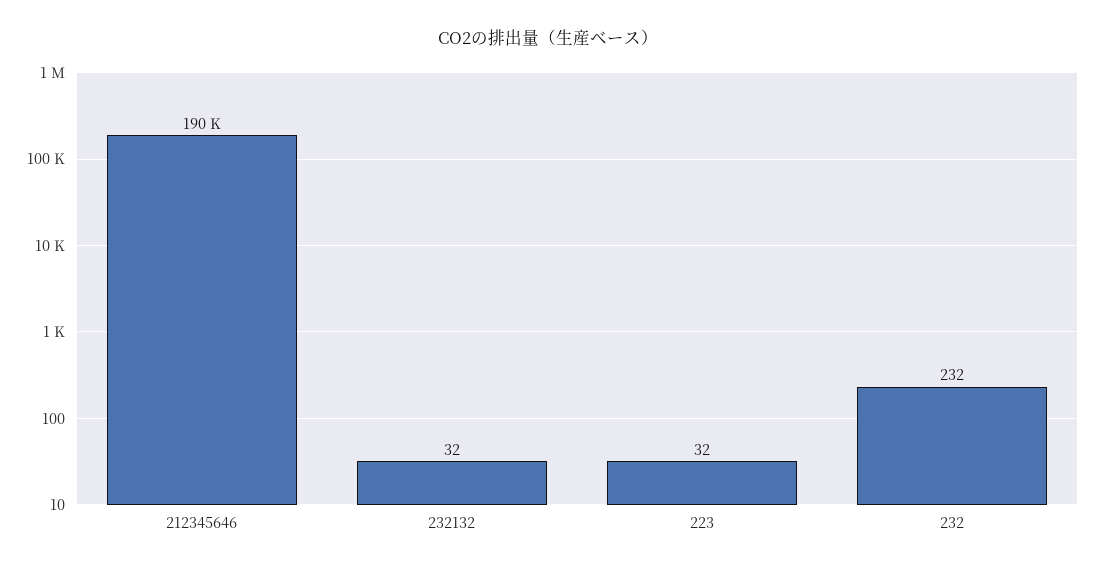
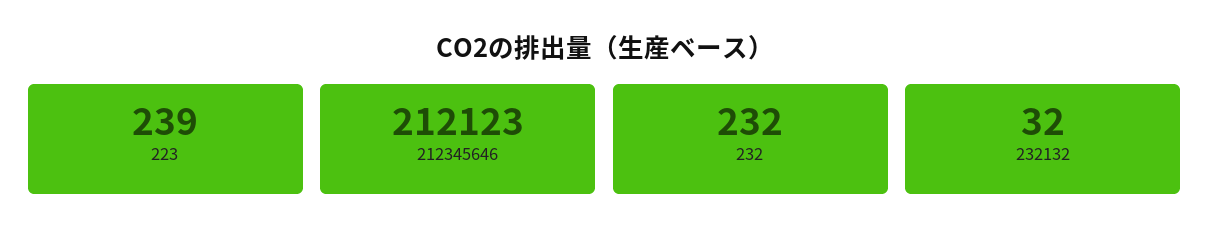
  {
-   "212345646": 190000,
+   "212345646": 212123,
    "232132": 32,
-   "223": 32,
+   "223": 239,
    "232": 232
  }

